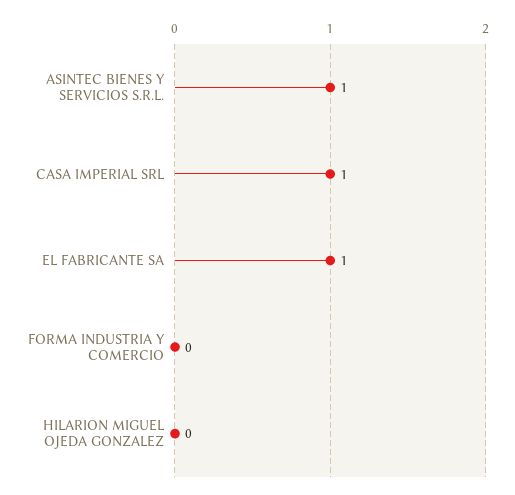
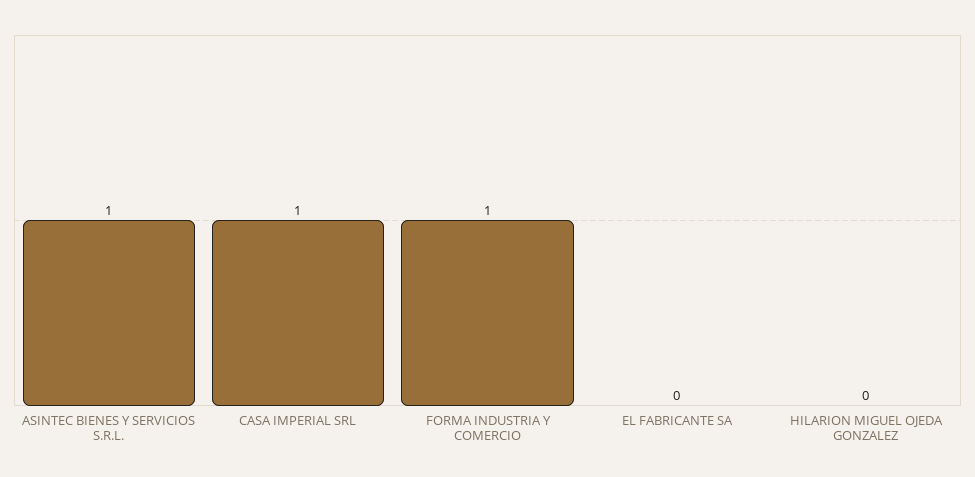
  {
    "ASINTEC BIENES Y SERVICIOS S.R.L.": 1,
    "CASA IMPERIAL SRL": 1,
-   "EL FABRICANTE SA": 1,
+   "EL FABRICANTE SA": 0,
-   "FORMA INDUSTRIA Y COMERCIO": 0,
+   "FORMA INDUSTRIA Y COMERCIO": 1,
    "HILARION MIGUEL OJEDA GONZALEZ": 0
  }

